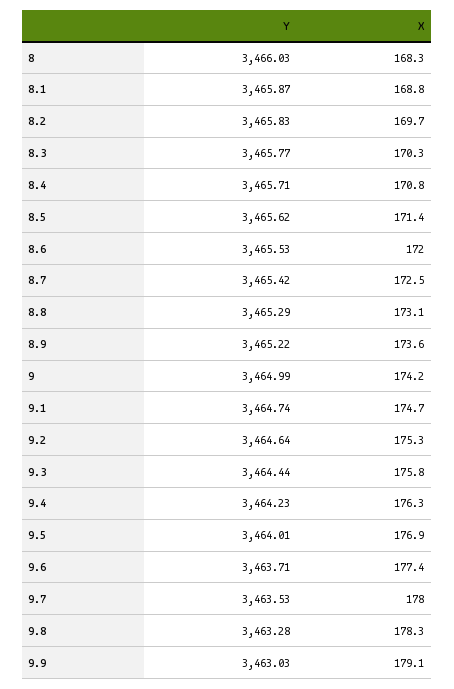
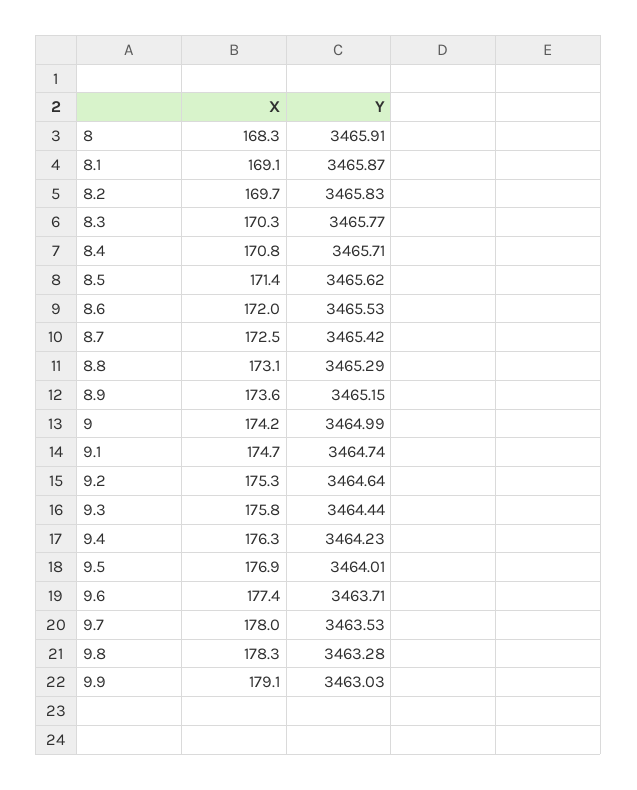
  {
    "Y": {
-     "8": 3466.03,
+     "8": 3465.91,
      "8.1": 3465.87,
      "8.2": 3465.83,
      "8.3": 3465.77,
      "8.4": 3465.71,
      "8.5": 3465.62,
      "8.6": 3465.53,
      "8.7": 3465.42,
      "8.8": 3465.29,
-     "8.9": 3465.22,
+     "8.9": 3465.15,
      "9": 3464.99,
      "9.1": 3464.74,
      "9.2": 3464.64,
      "9.3": 3464.44,
      "9.4": 3464.23,
      "9.5": 3464.01,
      "9.6": 3463.71,
      "9.7": 3463.53,
      "9.8": 3463.28,
      "9.9": 3463.03
    },
    "X": {
      "8": 168.3,
-     "8.1": 168.8,
+     "8.1": 169.1,
      "8.2": 169.7,
      "8.3": 170.3,
      "8.4": 170.8,
      "8.5": 171.4,
      "8.6": 172,
      "8.7": 172.5,
      "8.8": 173.1,
      "8.9": 173.6,
      "9": 174.2,
      "9.1": 174.7,
      "9.2": 175.3,
      "9.3": 175.8,
      "9.4": 176.3,
      "9.5": 176.9,
      "9.6": 177.4,
      "9.7": 178,
      "9.8": 178.3,
      "9.9": 179.1
    }
  }

